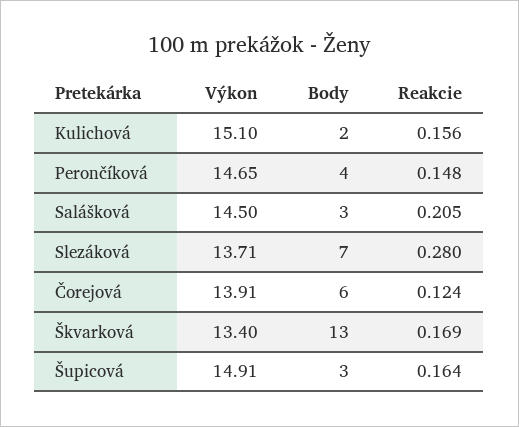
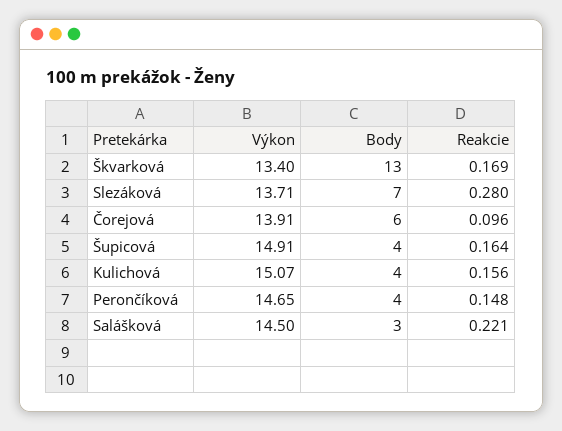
  {
    "Výkon": {
-     "Kulichová": 15.1,
+     "Kulichová": 15.07,
      "Perončíková": 14.65,
      "Salášková": 14.5,
      "Slezáková": 13.71,
      "Čorejová": 13.91,
      "Škvarková": 13.4,
      "Šupicová": 14.91
    },
    "Body": {
-     "Kulichová": 2,
+     "Kulichová": 4,
      "Perončíková": 4,
      "Salášková": 3,
      "Slezáková": 7,
      "Čorejová": 6,
      "Škvarková": 13,
-     "Šupicová": 3
+     "Šupicová": 4
    },
    "Reakcie": {
      "Kulichová": 0.156,
      "Perončíková": 0.148,
-     "Salášková": 0.205,
+     "Salášková": 0.221,
      "Slezáková": 0.28,
-     "Čorejová": 0.124,
+     "Čorejová": 0.096,
      "Škvarková": 0.169,
      "Šupicová": 0.164
    }
  }

